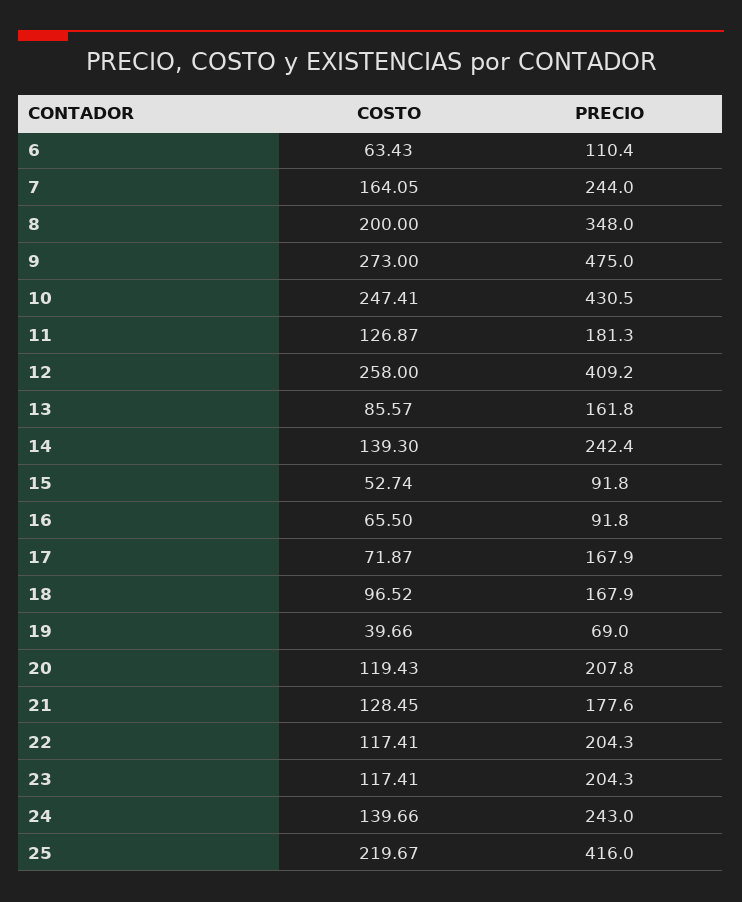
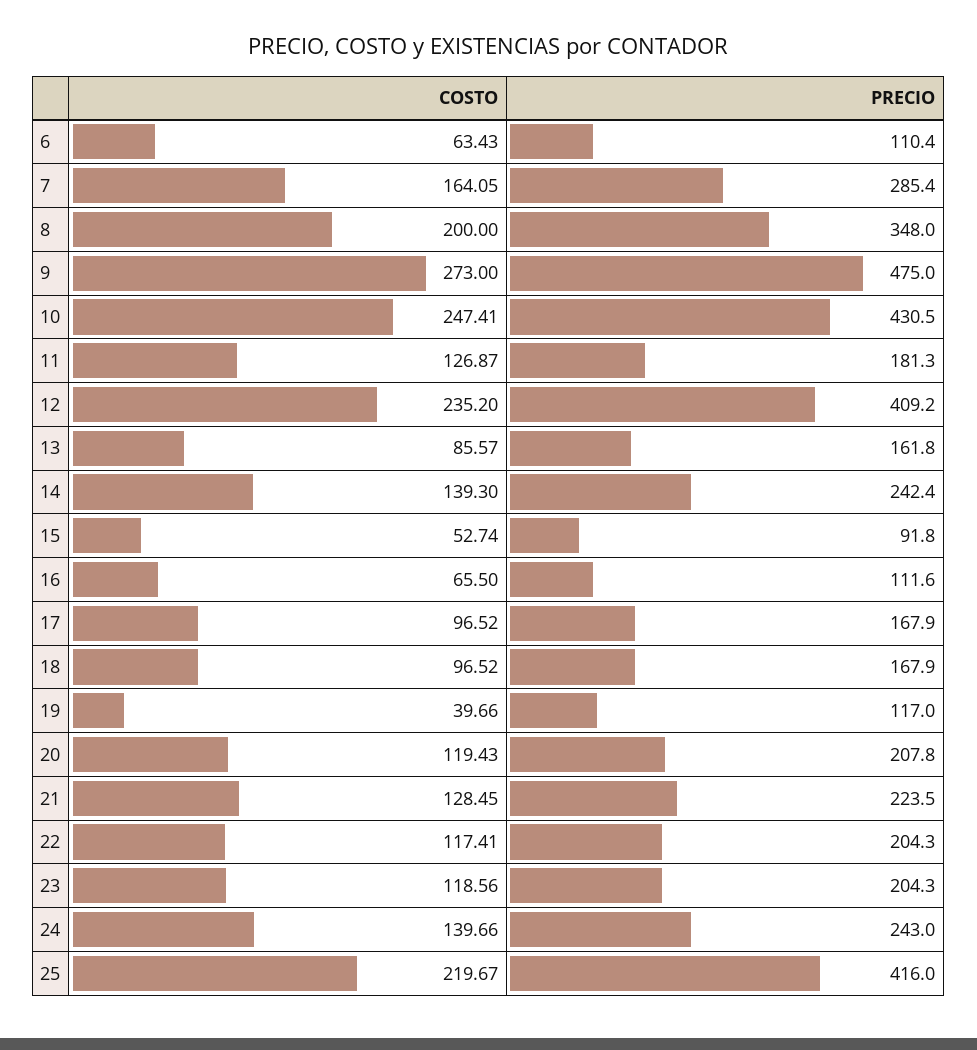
  {
    "COSTO": {
      "6": 63.43,
      "7": 164.05,
      "8": 200,
      "9": 273,
      "10": 247.41,
      "11": 126.87,
-     "12": 258,
+     "12": 235.2,
      "13": 85.57,
      "14": 139.3,
      "15": 52.74,
      "16": 65.5,
-     "17": 71.87,
+     "17": 96.52,
      "18": 96.52,
      "19": 39.66,
      "20": 119.43,
      "21": 128.45,
      "22": 117.41,
-     "23": 117.41,
+     "23": 118.56,
      "24": 139.66,
      "25": 219.67
    },
    "PRECIO": {
      "6": 110.4,
-     "7": 244,
+     "7": 285.4,
      "8": 348,
      "9": 475,
      "10": 430.5,
      "11": 181.3,
      "12": 409.2,
      "13": 161.8,
      "14": 242.4,
      "15": 91.8,
-     "16": 91.8,
+     "16": 111.6,
      "17": 167.9,
      "18": 167.9,
-     "19": 69,
+     "19": 117,
      "20": 207.8,
-     "21": 177.6,
+     "21": 223.5,
      "22": 204.3,
      "23": 204.3,
      "24": 243,
      "25": 416
    }
  }

